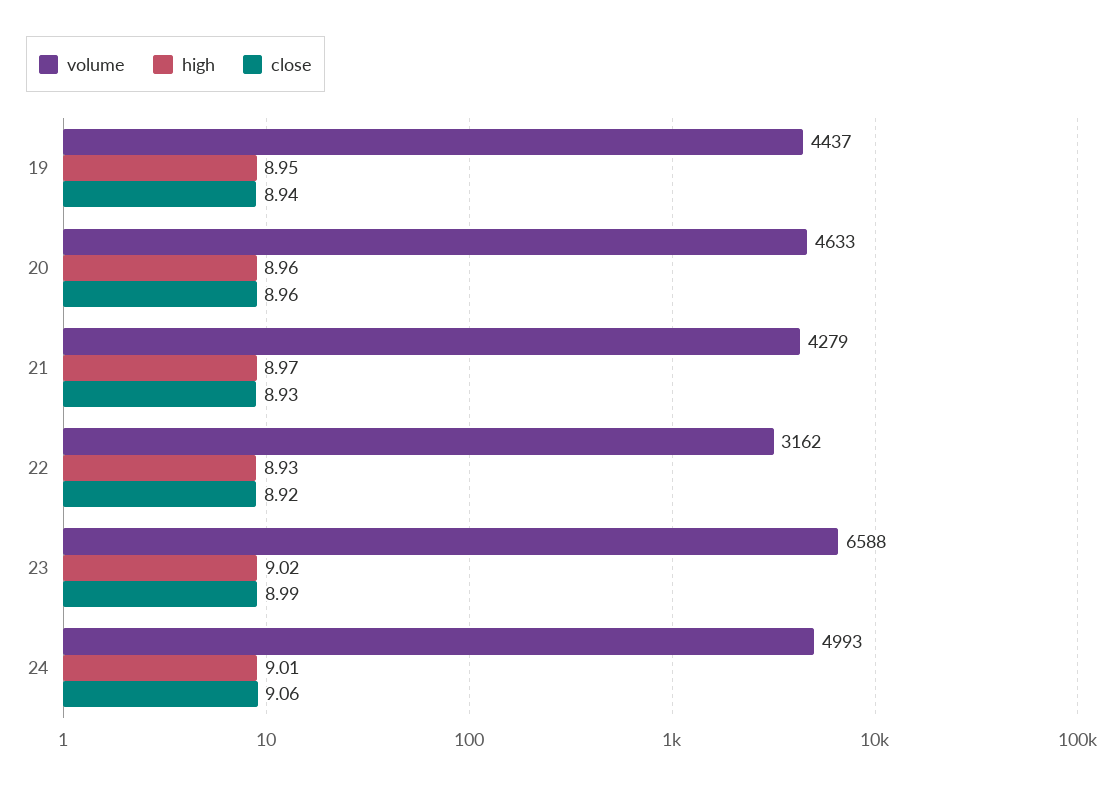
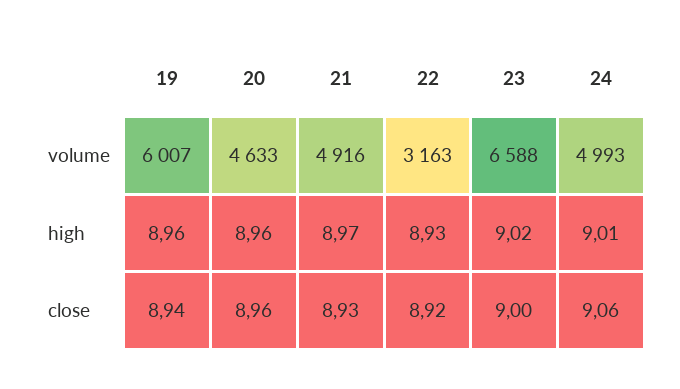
  {
    "volume": {
-     "19": 4437,
+     "19": 6007,
      "20": 4633,
-     "21": 4279,
+     "21": 4916,
-     "22": 3162,
+     "22": 3163,
      "23": 6588,
      "24": 4993
    },
    "high": {
-     "19": 8.95,
+     "19": 8.96,
      "20": 8.96,
      "21": 8.97,
      "22": 8.93,
      "23": 9.02,
      "24": 9.01
    },
    "close": {
      "19": 8.94,
      "20": 8.96,
      "21": 8.93,
      "22": 8.92,
-     "23": 8.99,
+     "23": 9,
      "24": 9.06
    }
  }

